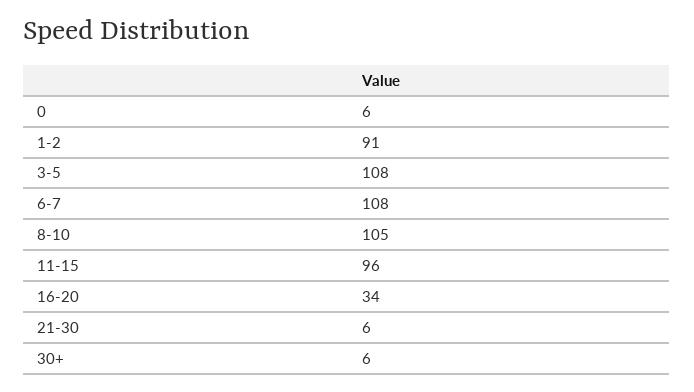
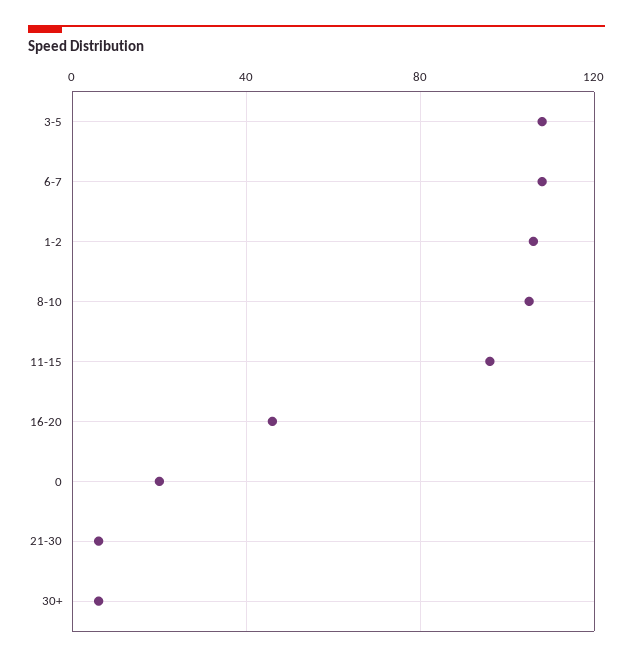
  {
-   "0": 6,
+   "0": 20,
-   "1-2": 91,
+   "1-2": 105,
    "3-5": 108,
    "6-7": 108,
    "8-10": 105,
    "11-15": 96,
-   "16-20": 34,
+   "16-20": 45,
    "21-30": 6,
    "30+": 6
  }

